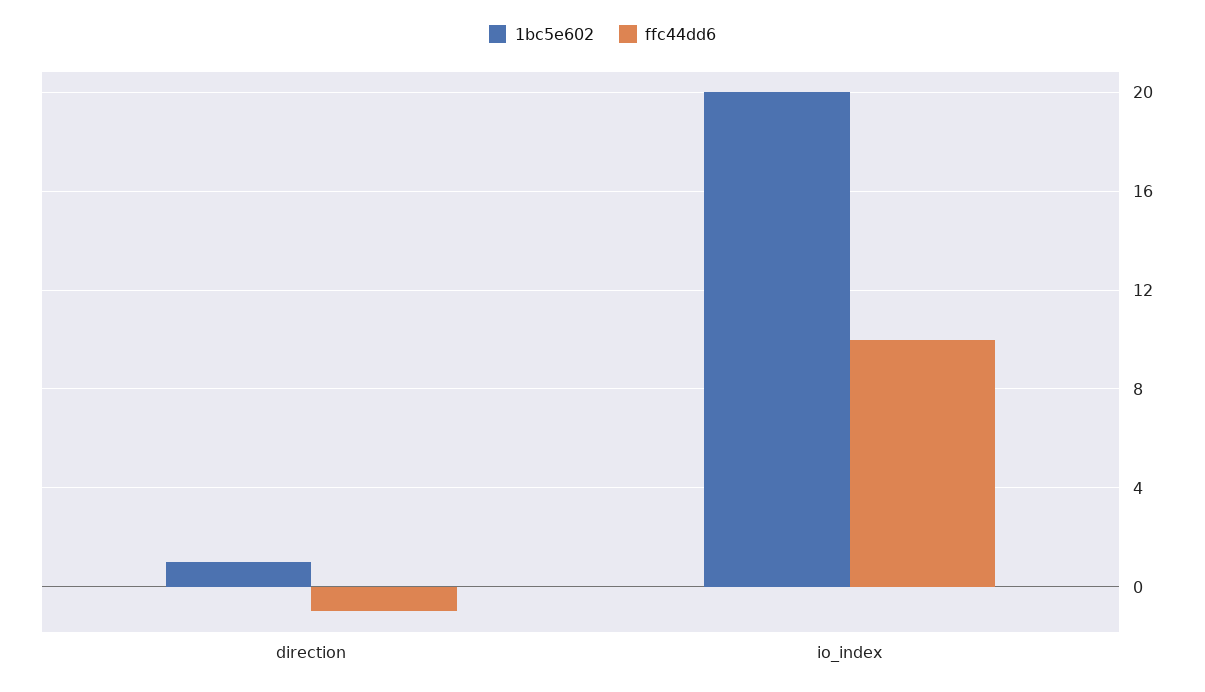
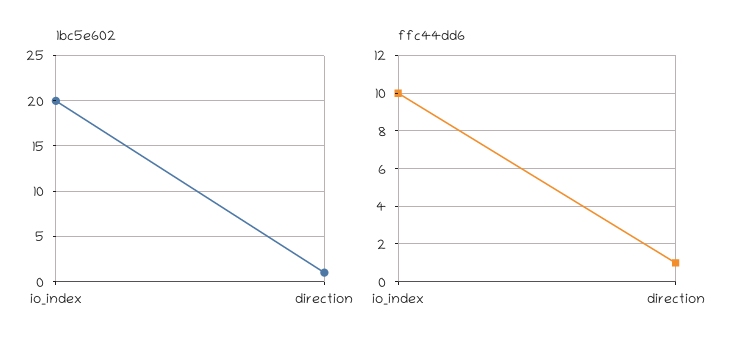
  {
    "1bc5e602": {
      "direction": 1,
      "io_index": 20
    },
    "ffc44dd6": {
-     "direction": -1,
+     "direction": 1,
      "io_index": 10
    }
  }

